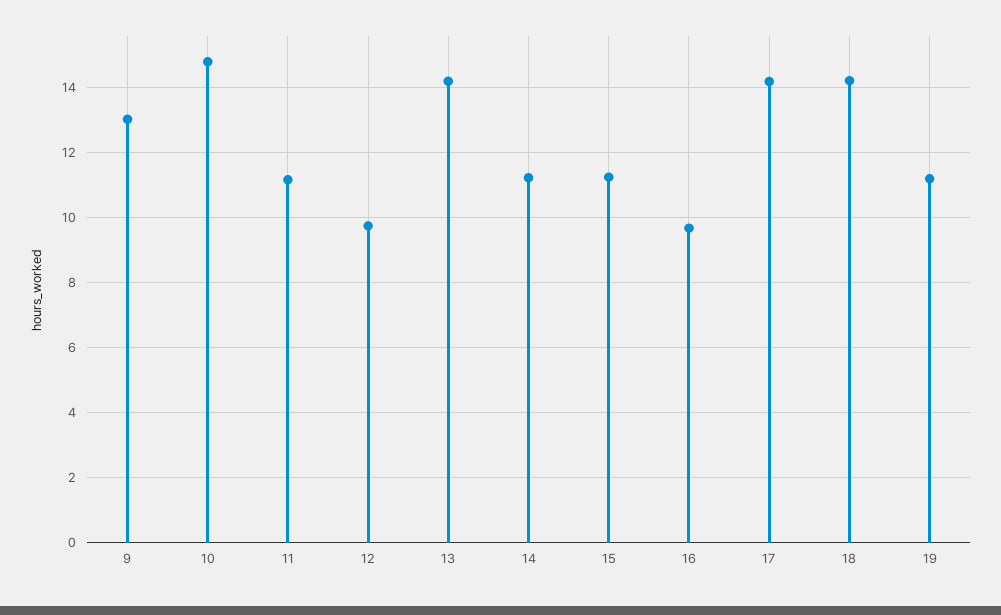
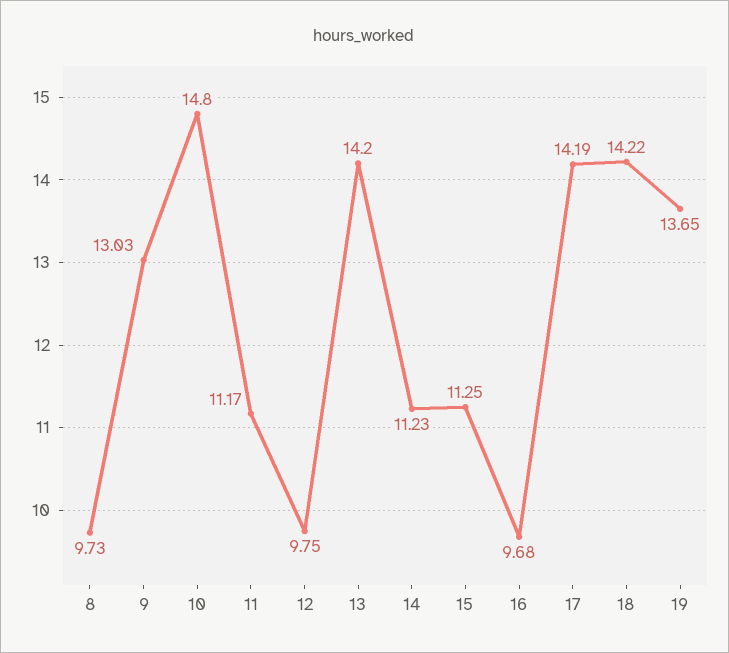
  {
    "9": 13.03,
    "10": 14.8,
    "11": 11.17,
    "12": 9.75,
    "13": 14.2,
    "14": 11.23,
    "15": 11.25,
    "16": 9.68,
    "17": 14.19,
    "18": 14.22,
-   "19": 11.2
+   "19": 13.65,
+   "8": 9.73
  }

